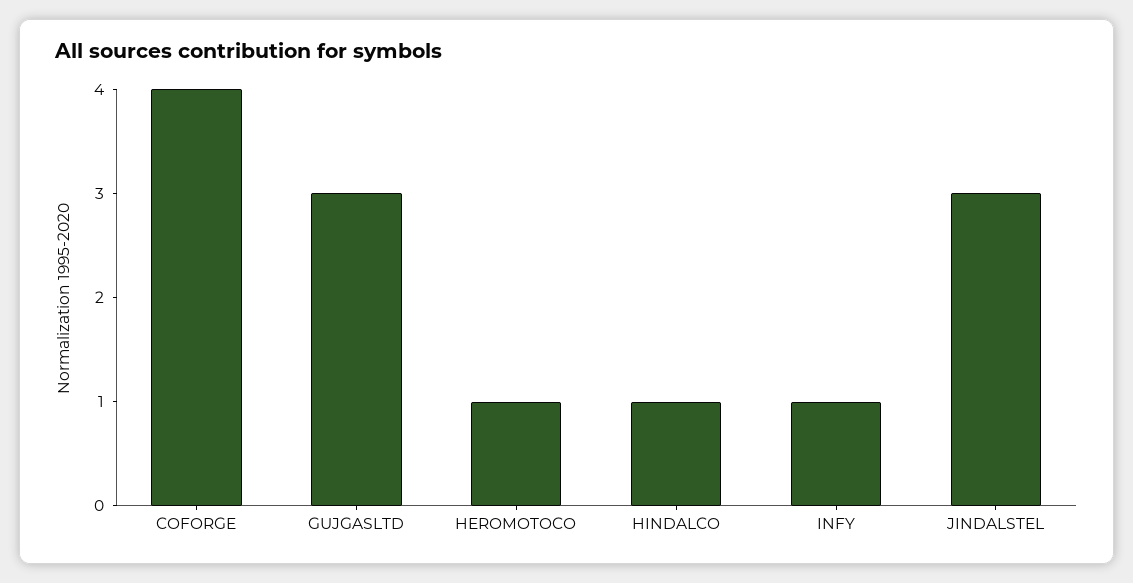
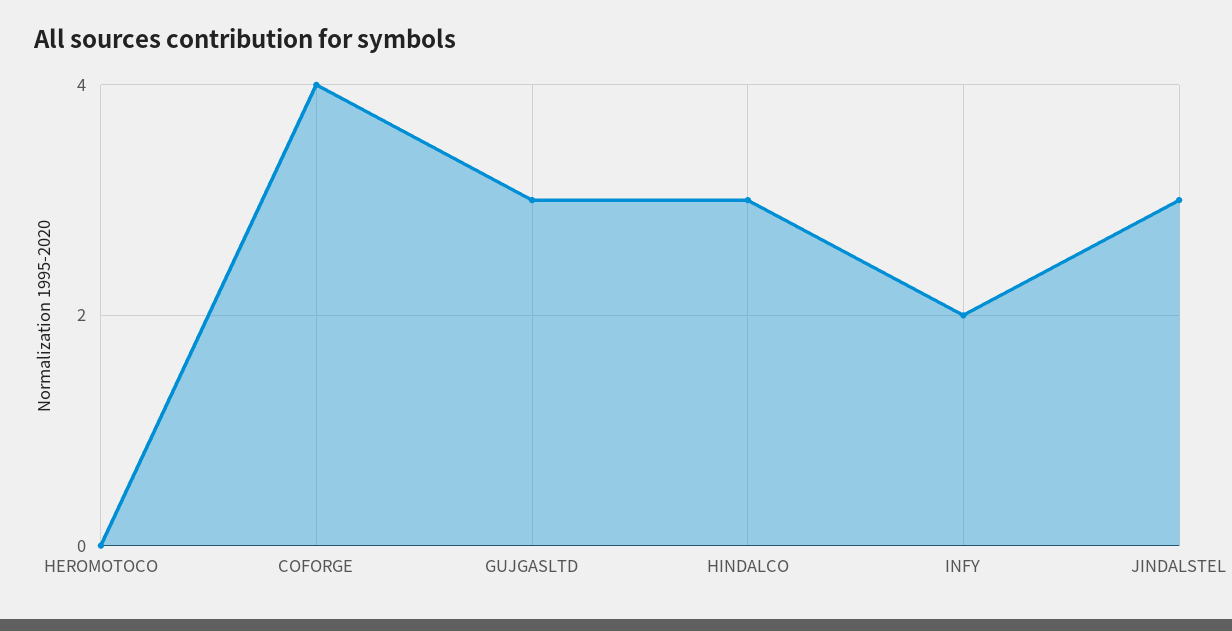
  {
    "COFORGE": 4,
    "GUJGASLTD": 3,
-   "HEROMOTOCO": 1,
+   "HEROMOTOCO": 0,
-   "HINDALCO": 1,
+   "HINDALCO": 3,
-   "INFY": 1,
+   "INFY": 2,
    "JINDALSTEL": 3
  }

